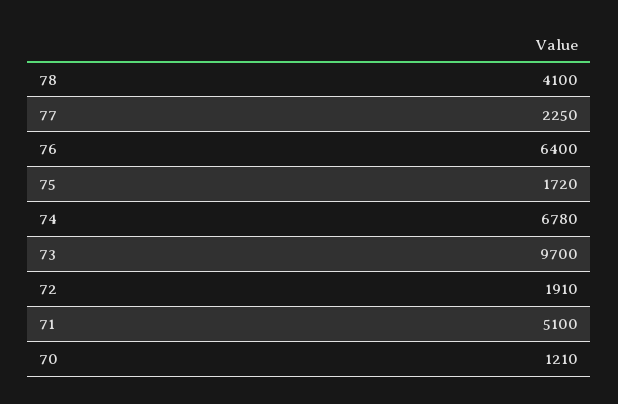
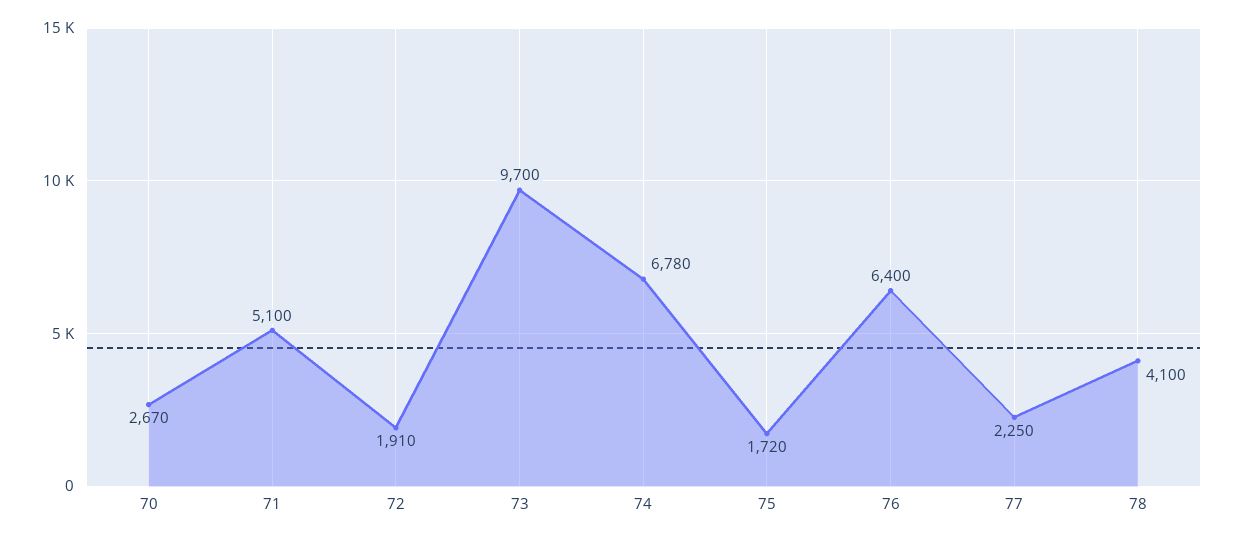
  {
    "78": 4100,
    "77": 2250,
    "76": 6400,
    "75": 1720,
    "74": 6780,
    "73": 9700,
    "72": 1910,
    "71": 5100,
-   "70": 1210
+   "70": 2670
  }

